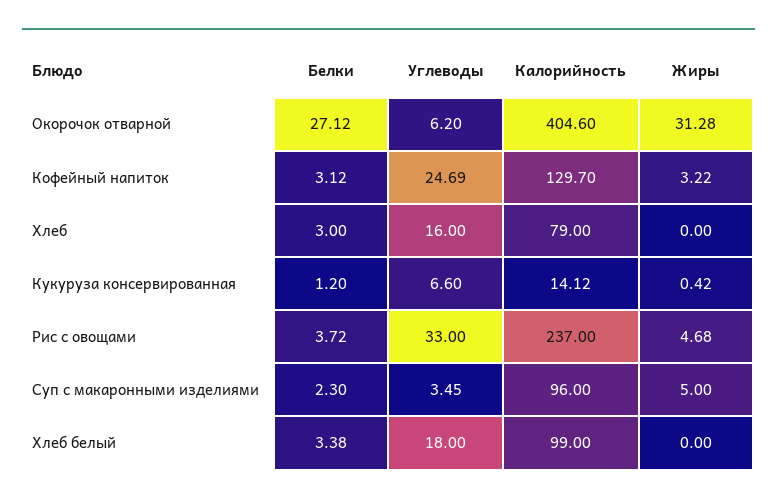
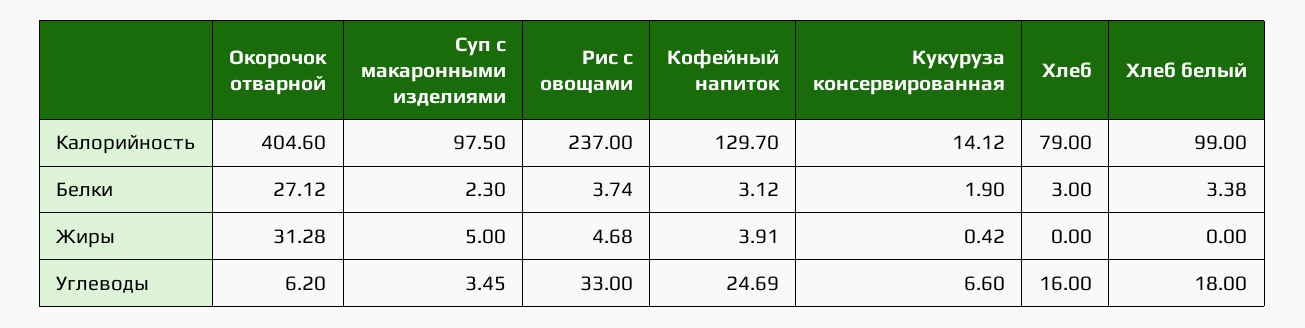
  {
    "Белки": {
      "Окорочок отварной": 27.12,
      "Кофейный напиток": 3.12,
      "Хлеб": 3,
-     "Кукуруза консервированная": 1.2,
+     "Кукуруза консервированная": 1.9,
-     "Рис с овощами": 3.72,
+     "Рис с овощами": 3.74,
      "Суп с макаронными изделиями": 2.3,
      "Хлеб белый": 3.38
    },
    "Углеводы": {
      "Окорочок отварной": 6.2,
      "Кофейный напиток": 24.69,
      "Хлеб": 16,
      "Кукуруза консервированная": 6.6,
      "Рис с овощами": 33,
      "Суп с макаронными изделиями": 3.45,
      "Хлеб белый": 18
    },
    "Калорийность": {
      "Окорочок отварной": 404.6,
      "Кофейный напиток": 129.7,
      "Хлеб": 79,
      "Кукуруза консервированная": 14.12,
      "Рис с овощами": 237,
-     "Суп с макаронными изделиями": 96,
+     "Суп с макаронными изделиями": 97.5,
      "Хлеб белый": 99
    },
    "Жиры": {
      "Окорочок отварной": 31.28,
-     "Кофейный напиток": 3.22,
+     "Кофейный напиток": 3.91,
      "Хлеб": 0,
      "Кукуруза консервированная": 0.42,
      "Рис с овощами": 4.68,
      "Суп с макаронными изделиями": 5,
      "Хлеб белый": 0
    }
  }

